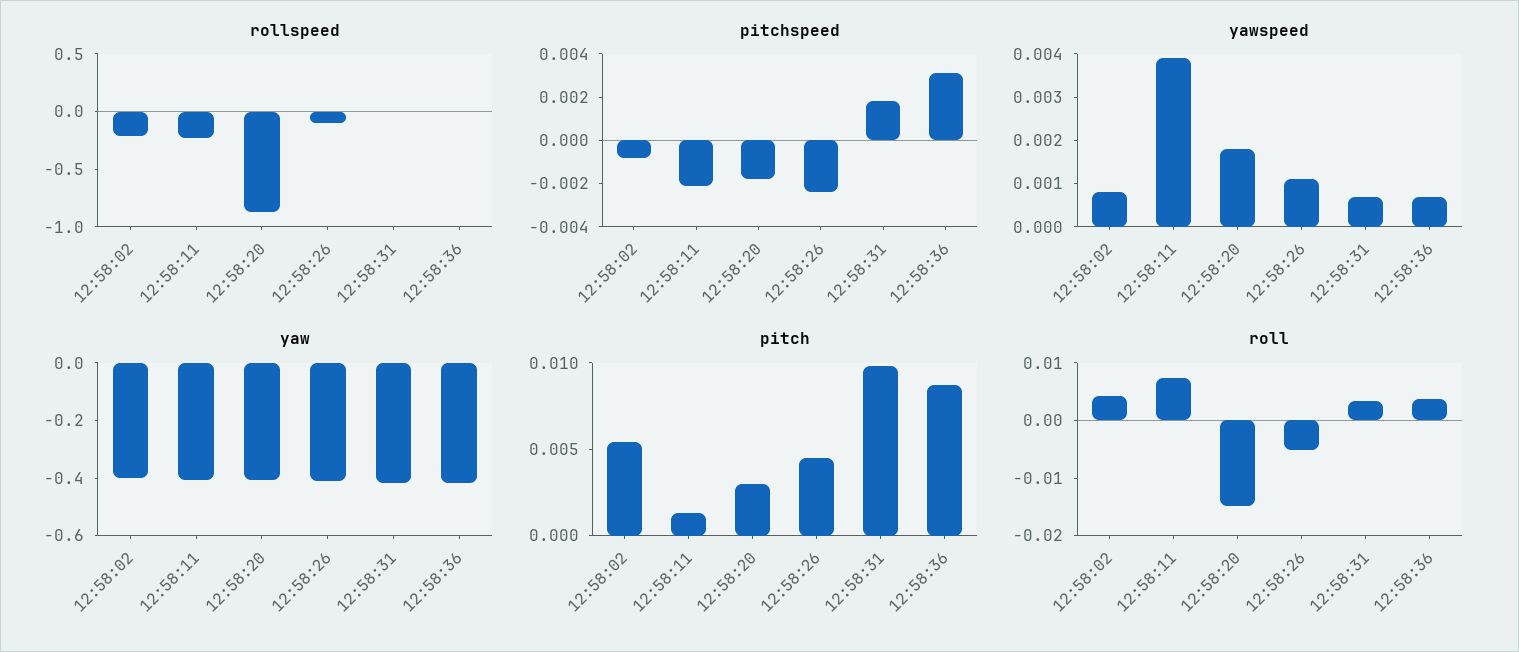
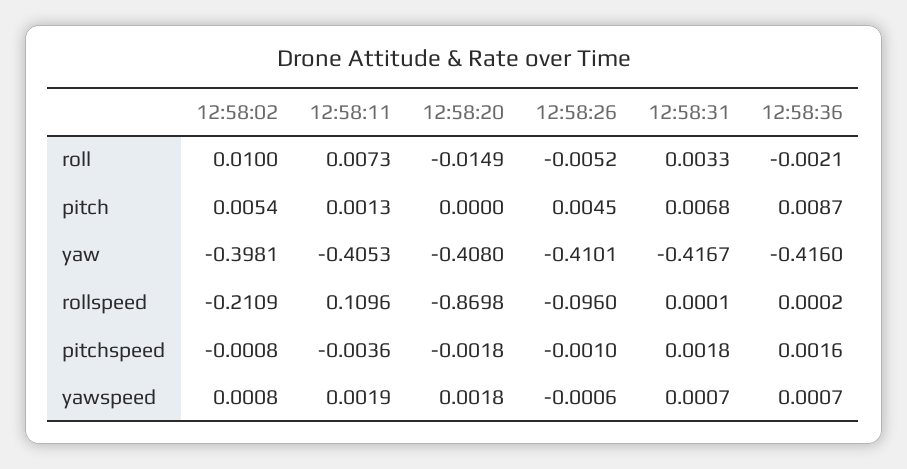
  {
    "rollspeed": {
      "12:58:02": -0.2109,
-     "12:58:11": -0.2,
+     "12:58:11": 0.1096,
      "12:58:20": -0.8698,
      "12:58:26": -0.096,
      "12:58:31": 0.0001,
      "12:58:36": 0.0002
    },
    "pitchspeed": {
      "12:58:02": -0.0008,
-     "12:58:11": -0.002,
+     "12:58:11": -0.0036,
      "12:58:20": -0.0018,
-     "12:58:26": -0.0025,
+     "12:58:26": -0.001,
      "12:58:31": 0.0018,
-     "12:58:36": 0.003
+     "12:58:36": 0.0016
    },
    "yawspeed": {
      "12:58:02": 0.0008,
-     "12:58:11": 0.004,
+     "12:58:11": 0.0019,
      "12:58:20": 0.0018,
-     "12:58:26": 0.001,
+     "12:58:26": -0.0006,
      "12:58:31": 0.0007,
      "12:58:36": 0.0007
    },
    "yaw": {
      "12:58:02": -0.3981,
      "12:58:11": -0.4053,
      "12:58:20": -0.408,
      "12:58:26": -0.4101,
      "12:58:31": -0.4167,
      "12:58:36": -0.416
    },
    "pitch": {
      "12:58:02": 0.0054,
      "12:58:11": 0.0013,
-     "12:58:20": 0.003,
+     "12:58:20": 0,
      "12:58:26": 0.0045,
-     "12:58:31": 0.01,
+     "12:58:31": 0.0068,
      "12:58:36": 0.0087
    },
    "roll": {
-     "12:58:02": 0.004,
+     "12:58:02": 0.01,
      "12:58:11": 0.0073,
      "12:58:20": -0.0149,
      "12:58:26": -0.0052,
      "12:58:31": 0.0033,
-     "12:58:36": 0.004
+     "12:58:36": -0.0021
    }
  }

